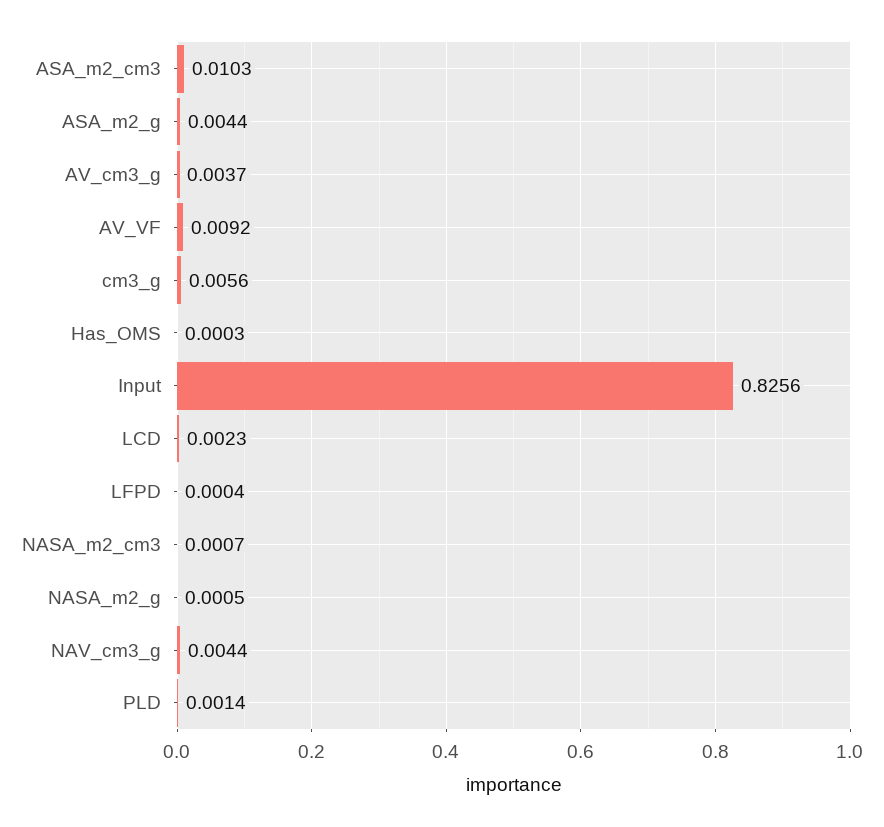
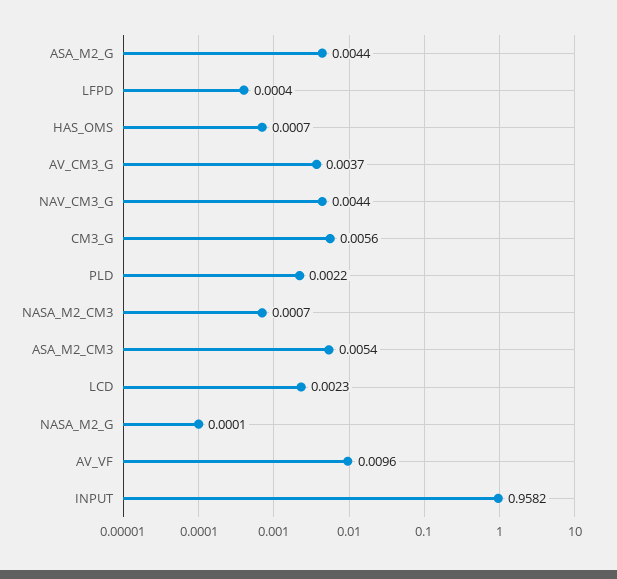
  {
-   "ASA_m2_cm3": 0.0103,
+   "ASA_m2_cm3": 0.0054,
    "ASA_m2_g": 0.0044,
    "AV_cm3_g": 0.0037,
-   "AV_VF": 0.0092,
+   "AV_VF": 0.0096,
    "cm3_g": 0.0056,
-   "Has_OMS": 0.0003,
+   "Has_OMS": 0.0007,
-   "Input": 0.8256,
+   "Input": 0.9582,
    "LCD": 0.0023,
    "LFPD": 0.0004,
    "NASA_m2_cm3": 0.0007,
-   "NASA_m2_g": 0.0005,
+   "NASA_m2_g": 0.0001,
    "NAV_cm3_g": 0.0044,
-   "PLD": 0.0014
+   "PLD": 0.0022
  }

